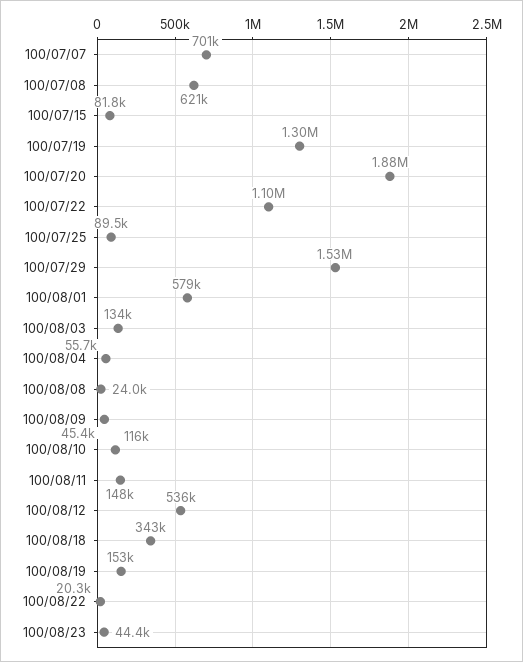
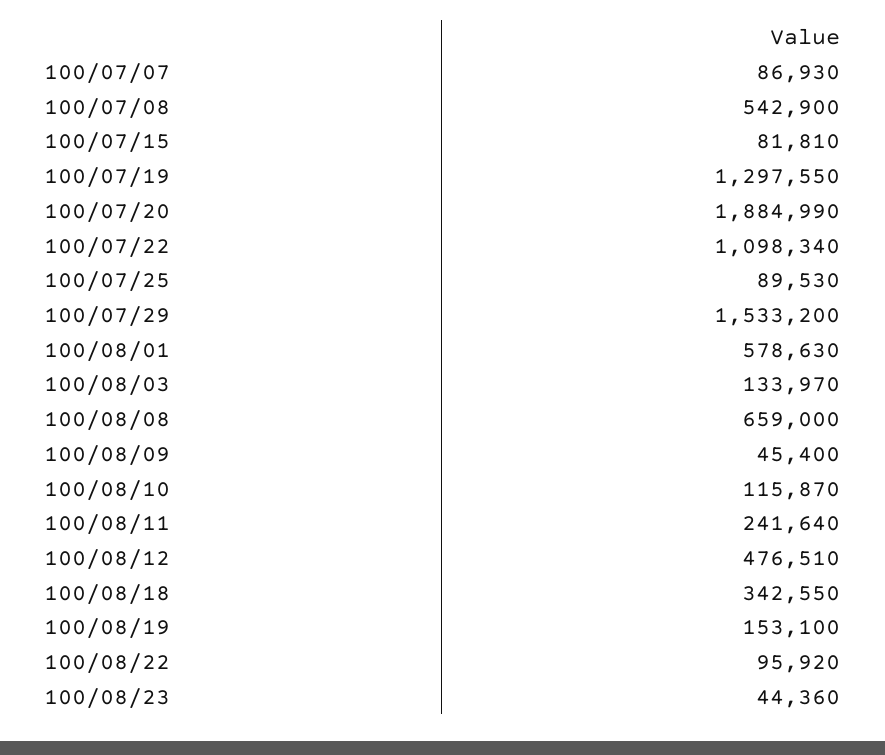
  {
-   "100/07/07": 701000,
+   "100/07/07": 86930,
-   "100/07/08": 621000,
+   "100/07/08": 542900,
    "100/07/15": 81810,
    "100/07/19": 1297550,
    "100/07/20": 1884990,
    "100/07/22": 1098340,
    "100/07/25": 89530,
    "100/07/29": 1533200,
    "100/08/01": 578630,
    "100/08/03": 133970,
-   "100/08/04": 55700,
-   "100/08/08": 24000,
+   "100/08/08": 659000,
    "100/08/09": 45400,
    "100/08/10": 115870,
-   "100/08/11": 148000,
+   "100/08/11": 241640,
-   "100/08/12": 536000,
+   "100/08/12": 476510,
    "100/08/18": 342550,
    "100/08/19": 153100,
-   "100/08/22": 20300,
+   "100/08/22": 95920,
    "100/08/23": 44360
  }

